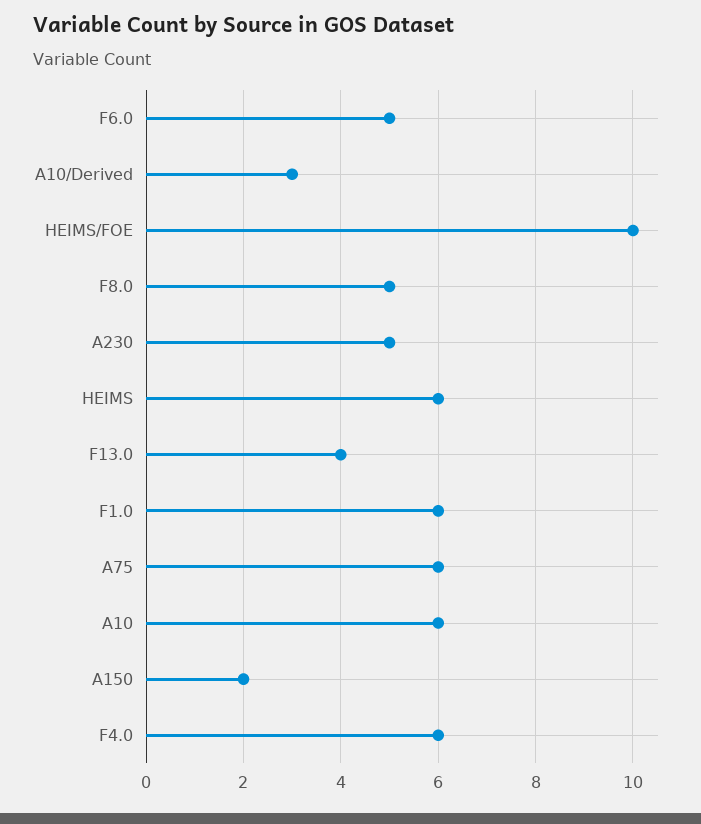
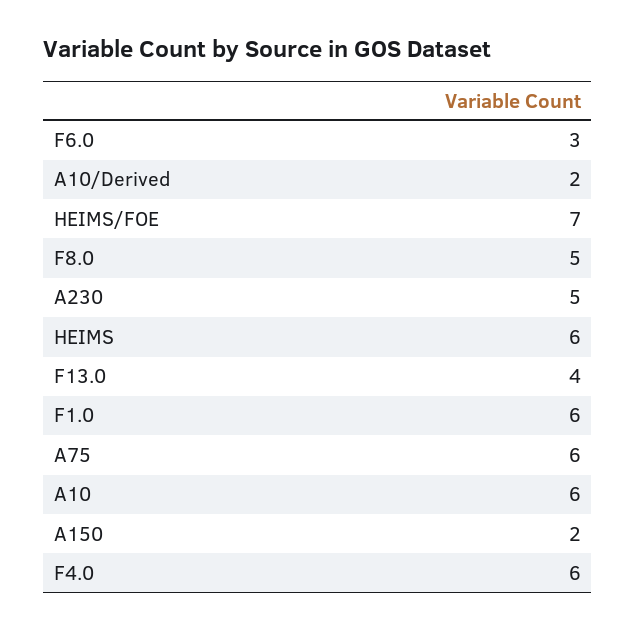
  {
-   "F6.0": 5,
+   "F6.0": 3,
-   "A10/Derived": 3,
+   "A10/Derived": 2,
-   "HEIMS/FOE": 10,
+   "HEIMS/FOE": 7,
    "F8.0": 5,
    "A230": 5,
    "HEIMS": 6,
    "F13.0": 4,
    "F1.0": 6,
    "A75": 6,
    "A10": 6,
    "A150": 2,
    "F4.0": 6
  }

